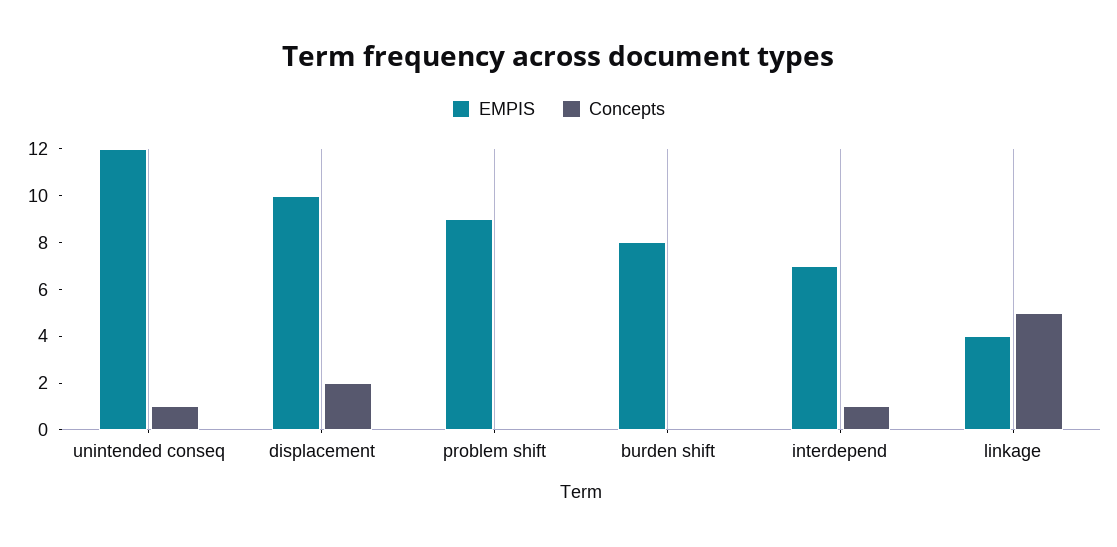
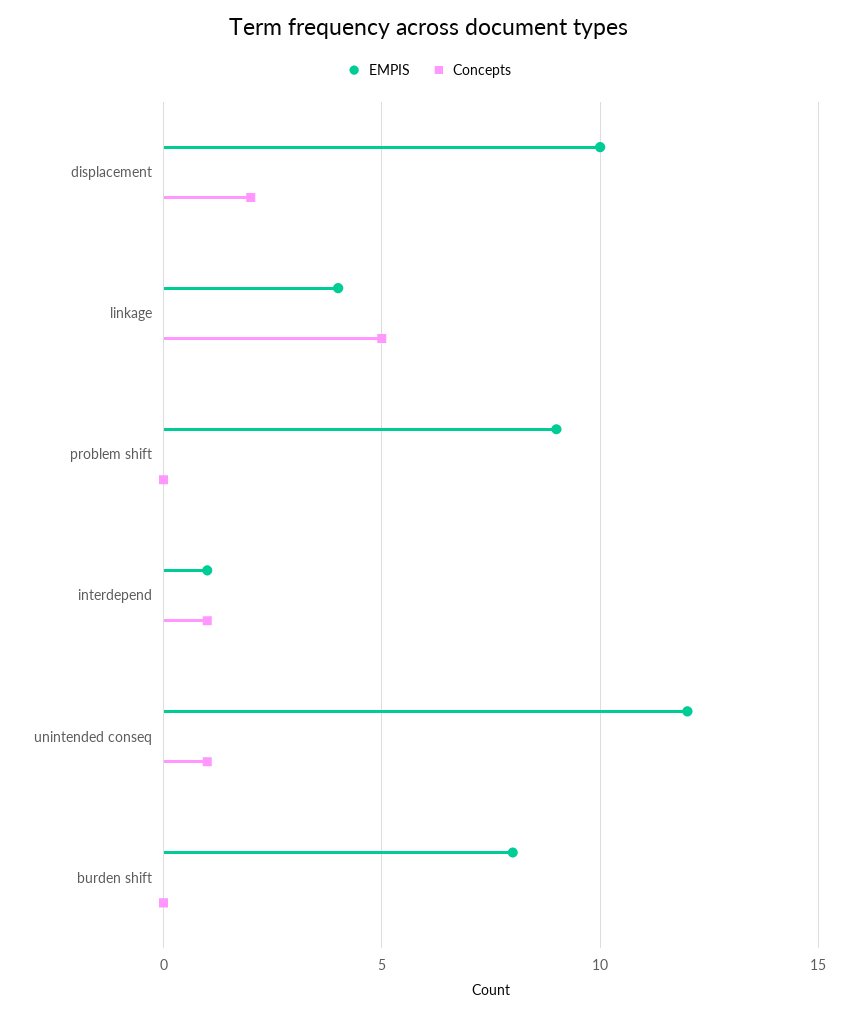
  {
    "EMPIS": {
      "unintended conseq": 12,
      "displacement": 10,
      "problem shift": 9,
      "burden shift": 8,
-     "interdepend": 7,
+     "interdepend": 1,
      "linkage": 4
    },
    "Concepts": {
      "unintended conseq": 1,
      "displacement": 2,
      "problem shift": 0,
      "burden shift": 0,
      "interdepend": 1,
      "linkage": 5
    }
  }

